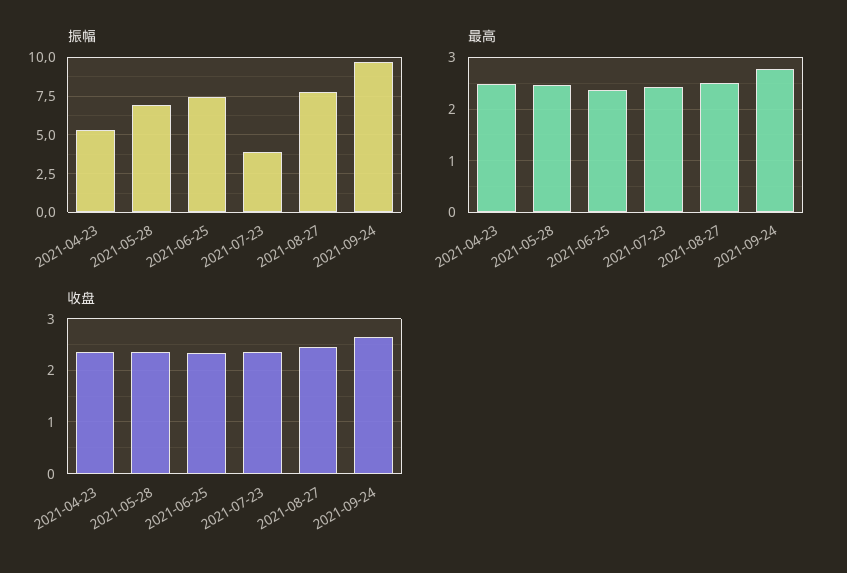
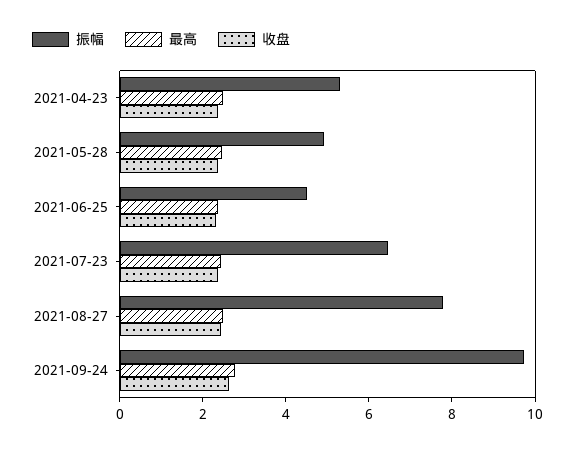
  {
    "振幅": {
      "2021-04-23": 5.5,
-     "2021-05-28": 7,
+     "2021-05-28": 5,
-     "2021-06-25": 7.5,
+     "2021-06-25": 4.5,
-     "2021-07-23": 4,
+     "2021-07-23": 6.5,
      "2021-08-27": 8,
      "2021-09-24": 9.5
    },
    "最高": {
      "2021-04-23": 2.4,
      "2021-05-28": 2.4,
      "2021-06-25": 2.4,
      "2021-07-23": 2.4,
      "2021-08-27": 2.6,
      "2021-09-24": 2.8
    },
    "收盘": {
      "2021-04-23": 2.4,
      "2021-05-28": 2.4,
      "2021-06-25": 2.4,
      "2021-07-23": 2.4,
      "2021-08-27": 2.4,
      "2021-09-24": 2.6
    }
  }

